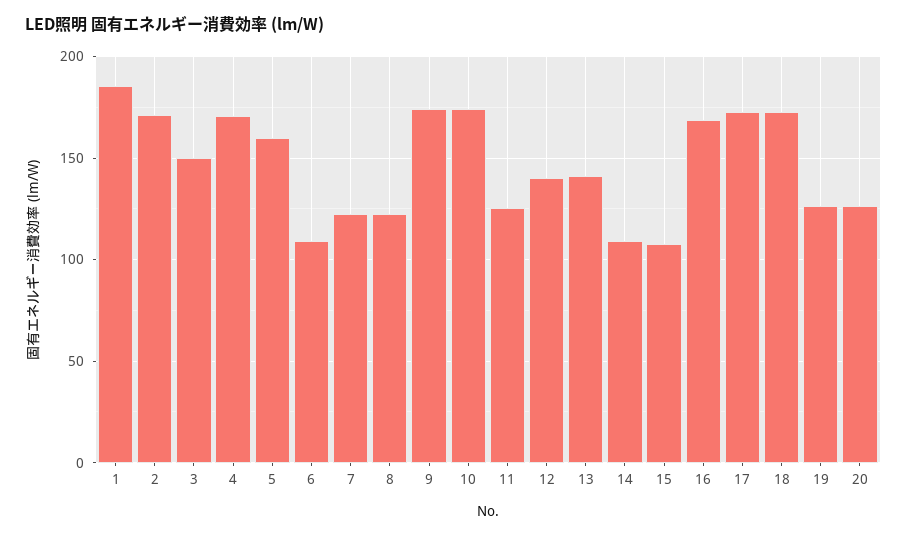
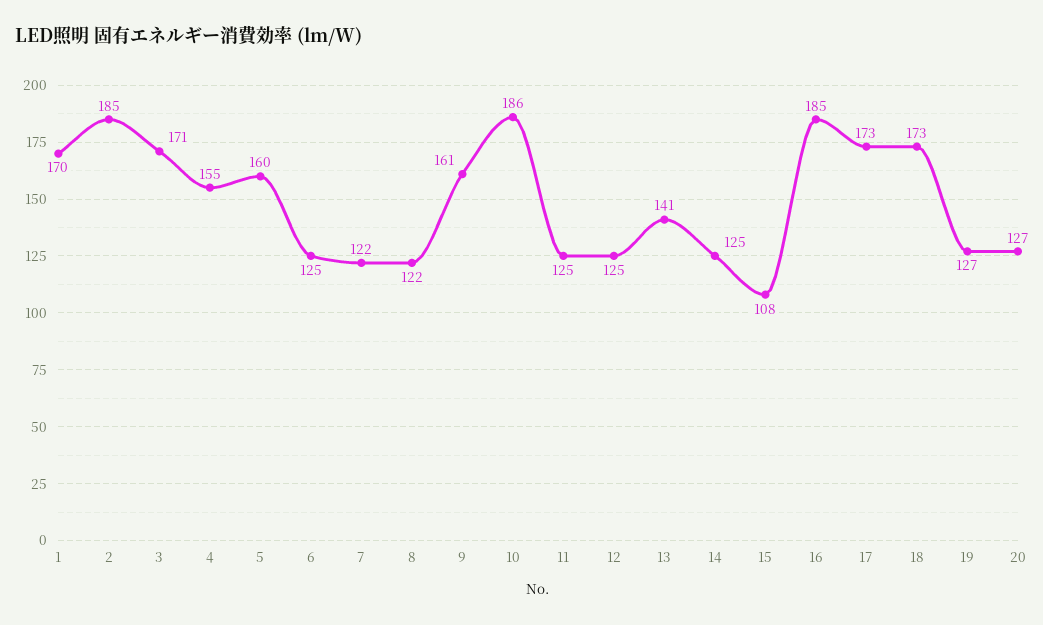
  {
-   "1": 185,
+   "1": 170,
-   "2": 170,
+   "2": 185,
-   "3": 150,
+   "3": 171,
-   "4": 170,
+   "4": 155,
    "5": 160,
-   "6": 110,
+   "6": 125,
    "7": 122,
    "8": 122,
-   "9": 175,
+   "9": 161,
-   "10": 175,
+   "10": 186,
    "11": 125,
-   "12": 140,
+   "12": 125,
    "13": 141,
-   "14": 110,
+   "14": 125,
    "15": 108,
-   "16": 170,
+   "16": 185,
    "17": 173,
    "18": 173,
    "19": 127,
    "20": 127
  }

